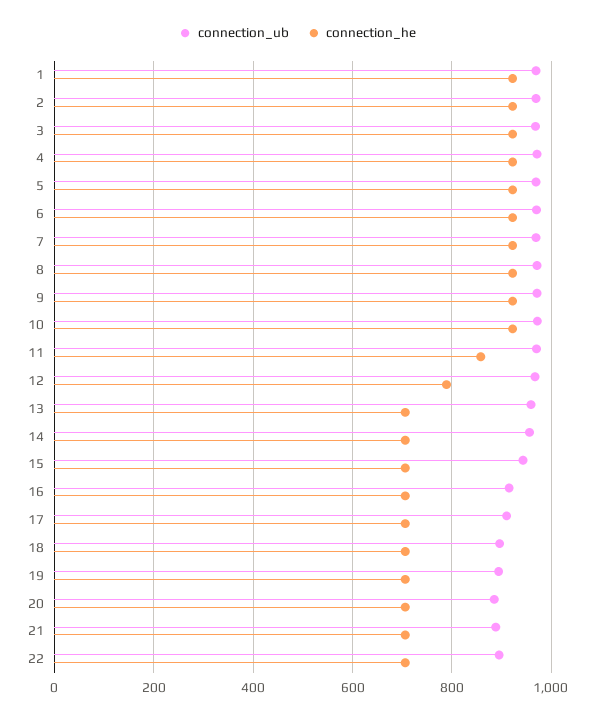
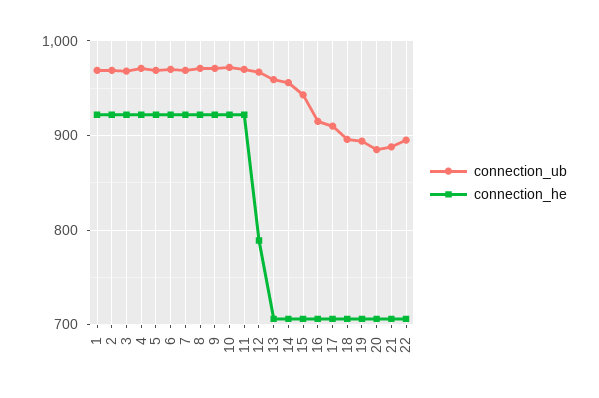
  {
    "connection_ub": {
      "1": 970,
      "2": 970,
      "3": 970,
      "4": 970,
      "5": 970,
      "6": 970,
      "7": 970,
      "8": 970,
      "9": 970,
      "10": 970,
      "11": 970,
      "12": 970,
      "13": 960,
      "14": 960,
      "15": 940,
      "16": 920,
      "17": 910,
      "18": 900,
      "19": 890,
      "20": 890,
      "21": 890,
      "22": 900
    },
    "connection_he": {
      "1": 920,
      "2": 920,
      "3": 920,
      "4": 920,
      "5": 920,
      "6": 920,
      "7": 920,
      "8": 920,
      "9": 920,
      "10": 920,
-     "11": 860,
+     "11": 920,
      "12": 790,
      "13": 710,
      "14": 710,
      "15": 710,
      "16": 710,
      "17": 710,
      "18": 710,
      "19": 710,
      "20": 710,
      "21": 710,
      "22": 710
    }
  }

